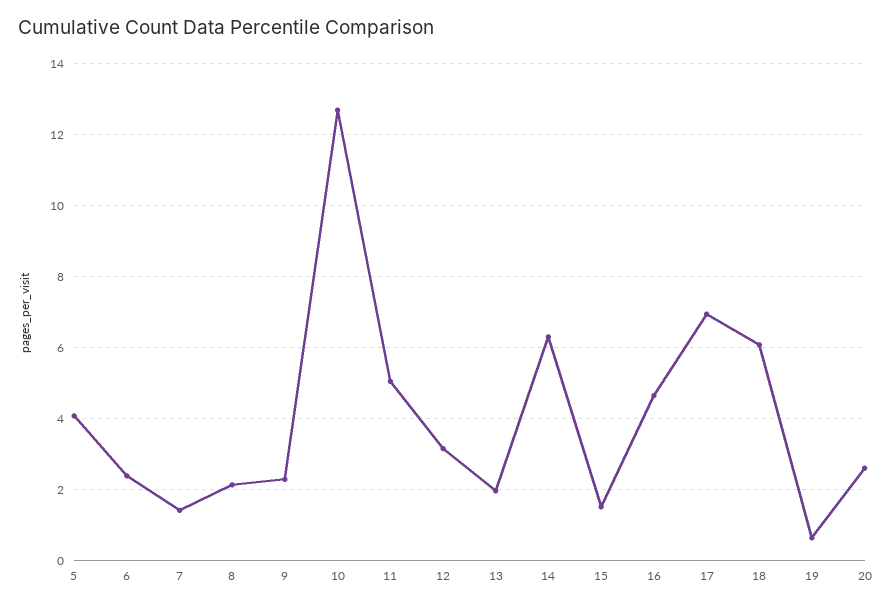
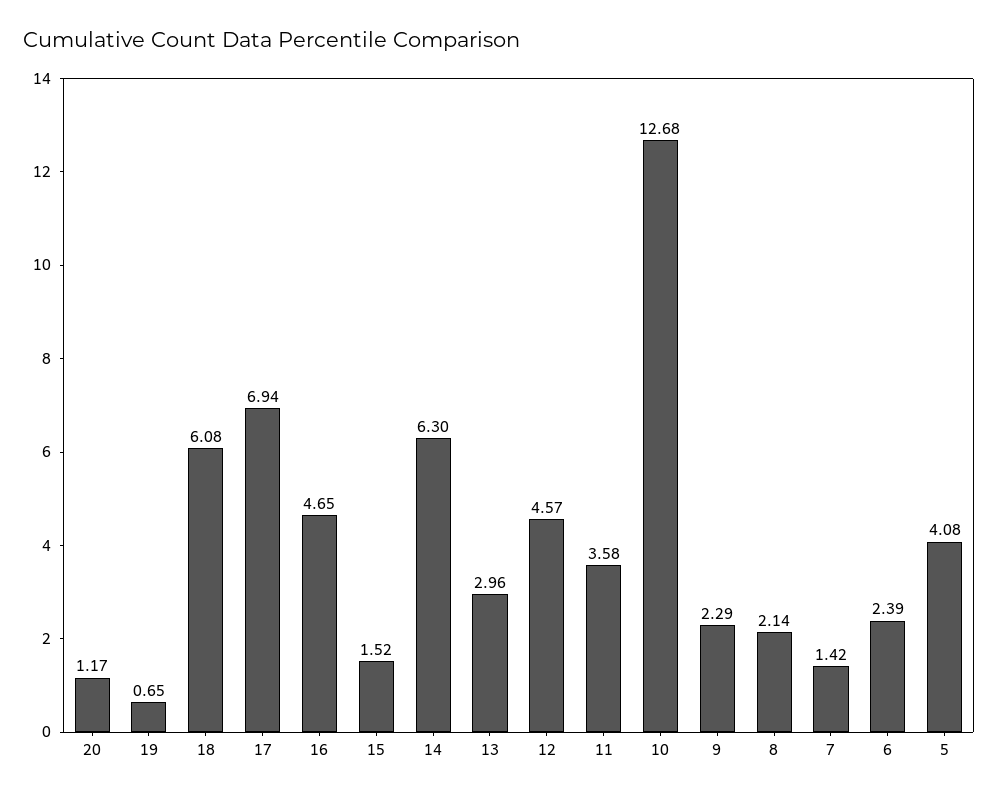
  {
    "5": 4.08,
    "6": 2.39,
    "7": 1.42,
    "8": 2.14,
    "9": 2.29,
    "10": 12.68,
-   "11": 5,
+   "11": 3.58,
-   "12": 3.2,
+   "12": 4.57,
-   "13": 2,
+   "13": 2.96,
    "14": 6.3,
    "15": 1.52,
    "16": 4.65,
    "17": 6.94,
    "18": 6.08,
    "19": 0.65,
-   "20": 2.6
+   "20": 1.17
  }

